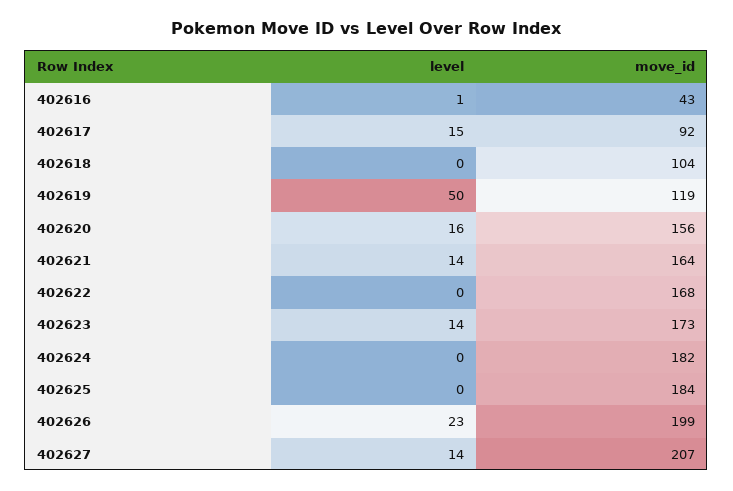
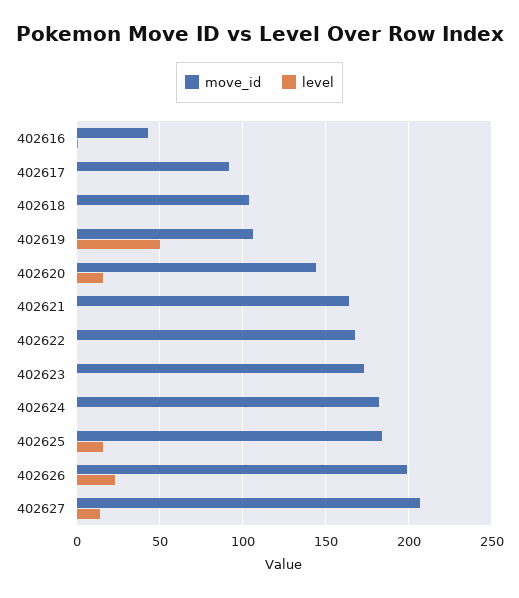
  {
    "level": {
      "402616": 1,
-     "402617": 15,
+     "402617": 0,
      "402618": 0,
      "402619": 50,
      "402620": 16,
-     "402621": 14,
+     "402621": 0,
      "402622": 0,
-     "402623": 14,
+     "402623": 0,
      "402624": 0,
-     "402625": 0,
+     "402625": 15,
      "402626": 23,
      "402627": 14
    },
    "move_id": {
      "402616": 43,
      "402617": 92,
      "402618": 104,
-     "402619": 119,
+     "402619": 105,
-     "402620": 156,
+     "402620": 145,
      "402621": 164,
      "402622": 168,
      "402623": 173,
      "402624": 182,
      "402625": 184,
      "402626": 199,
      "402627": 207
    }
  }

